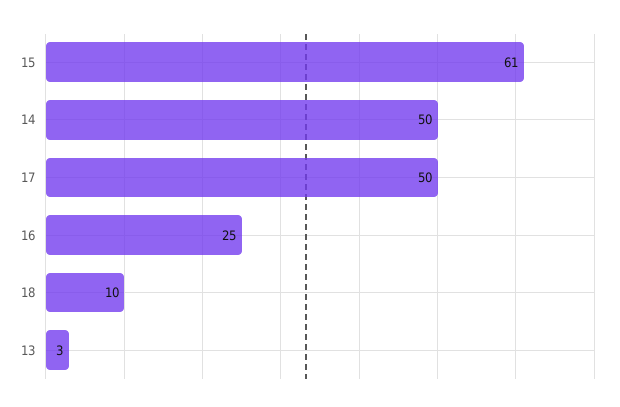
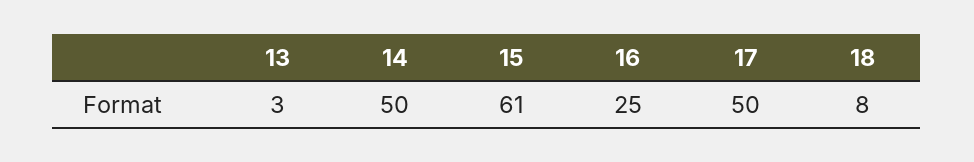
  {
    "15": 61,
    "14": 50,
    "17": 50,
    "16": 25,
-   "18": 10,
+   "18": 8,
    "13": 3
  }

